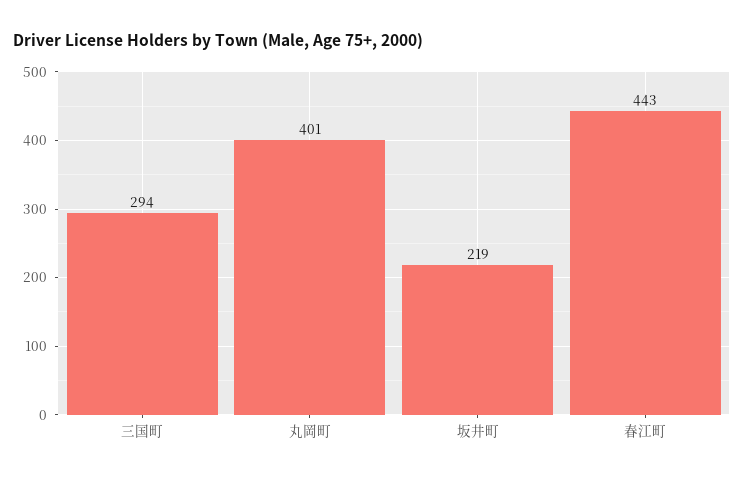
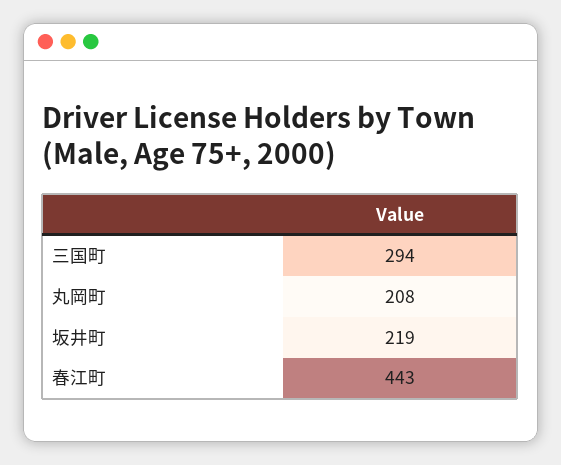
  {
    "三国町": 294,
-   "丸岡町": 401,
+   "丸岡町": 208,
    "坂井町": 219,
    "春江町": 443
  }

